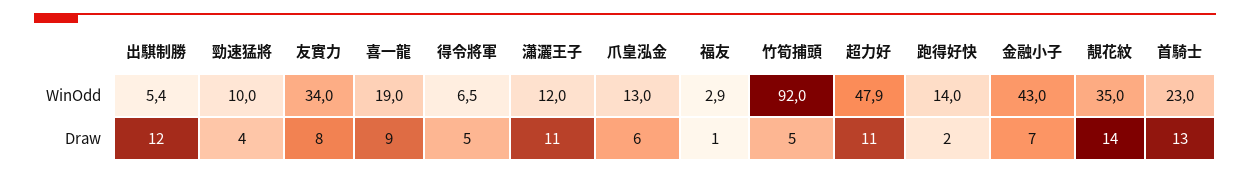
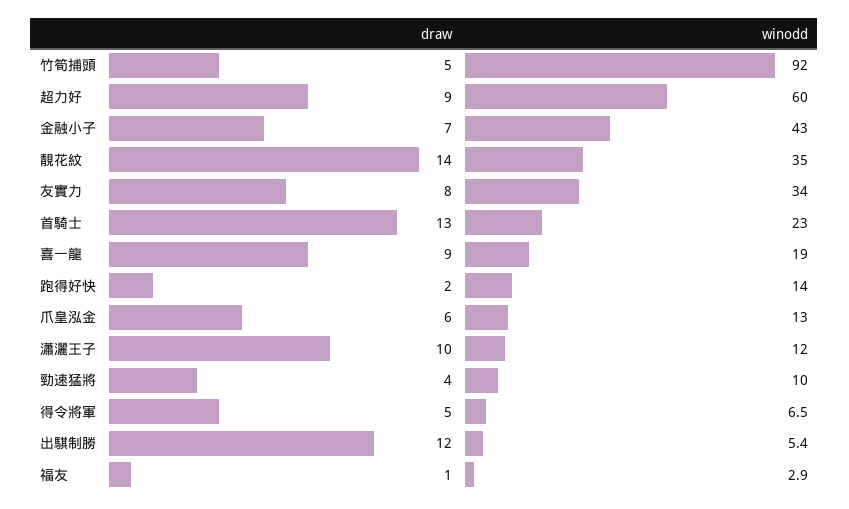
  {
    "出騏制勝": {
      "WinOdd": 5.4,
      "Draw": 12
    },
    "勁速猛將": {
      "WinOdd": 10,
      "Draw": 4
    },
    "友實力": {
      "WinOdd": 34,
      "Draw": 8
    },
    "喜一龍": {
      "WinOdd": 19,
      "Draw": 9
    },
    "得令將軍": {
      "WinOdd": 6.5,
      "Draw": 5
    },
    "瀟灑王子": {
      "WinOdd": 12,
-     "Draw": 11
+     "Draw": 10
    },
    "爪皇泓金": {
      "WinOdd": 13,
      "Draw": 6
    },
    "福友": {
      "WinOdd": 2.9,
      "Draw": 1
    },
    "竹筍捕頭": {
      "WinOdd": 92,
      "Draw": 5
    },
    "超力好": {
-     "WinOdd": 47.9,
+     "WinOdd": 60,
-     "Draw": 11
+     "Draw": 9
    },
    "跑得好快": {
      "WinOdd": 14,
      "Draw": 2
    },
    "金融小子": {
      "WinOdd": 43,
      "Draw": 7
    },
    "靚花紋": {
      "WinOdd": 35,
      "Draw": 14
    },
    "首騎士": {
      "WinOdd": 23,
      "Draw": 13
    }
  }

